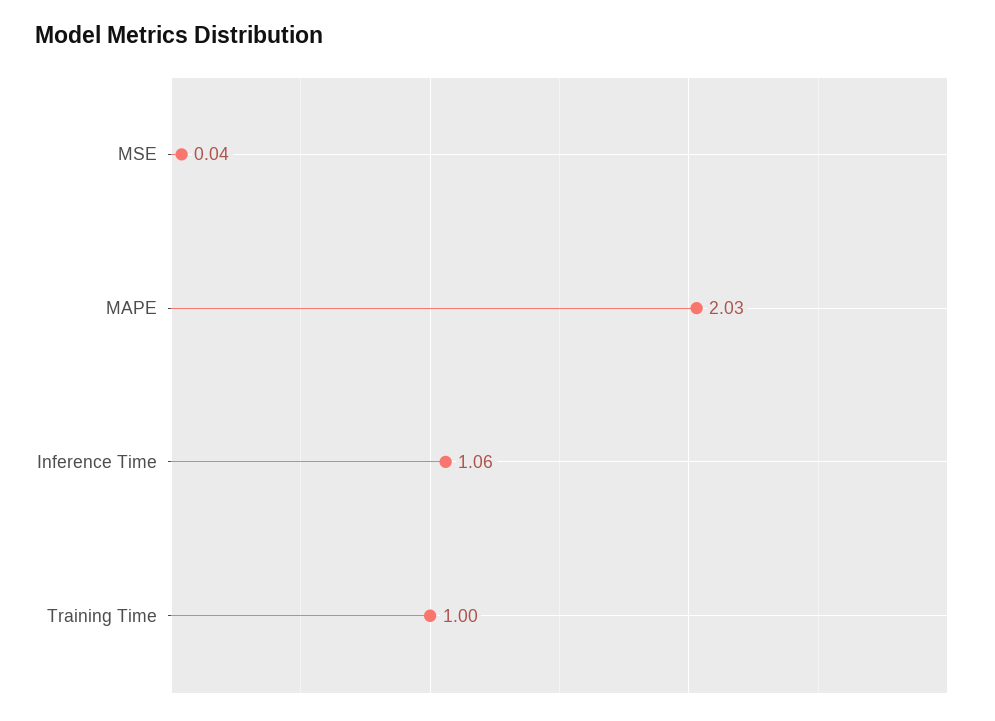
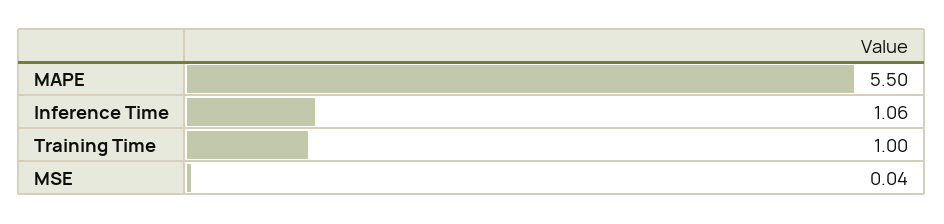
  {
    "MSE": 0.04,
-   "MAPE": 2.03,
+   "MAPE": 5.5,
    "Inference Time": 1.06,
    "Training Time": 1
  }

